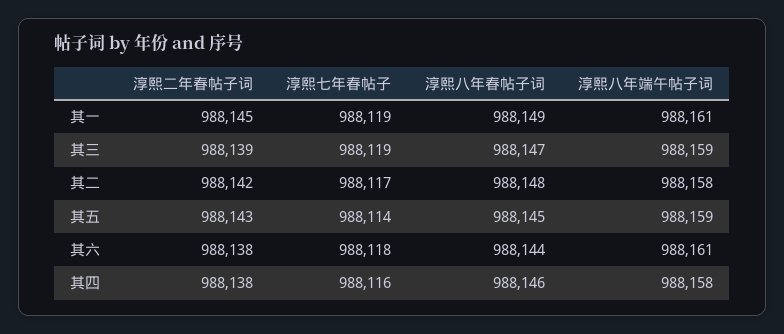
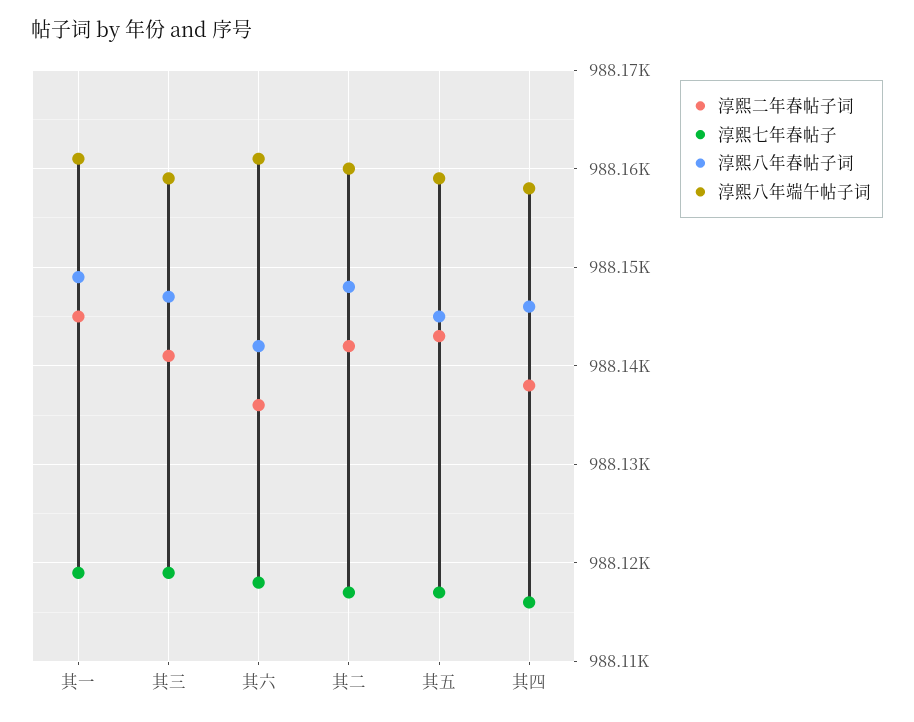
  {
    "淳熙二年春帖子词": {
      "其一": 988145,
-     "其三": 988139,
+     "其三": 988141,
      "其二": 988142,
      "其五": 988143,
-     "其六": 988138,
+     "其六": 988136,
      "其四": 988138
    },
    "淳熙七年春帖子": {
      "其一": 988119,
      "其三": 988119,
      "其二": 988117,
-     "其五": 988114,
+     "其五": 988117,
      "其六": 988118,
      "其四": 988116
    },
    "淳熙八年春帖子词": {
      "其一": 988149,
      "其三": 988147,
      "其二": 988148,
      "其五": 988145,
-     "其六": 988144,
+     "其六": 988142,
      "其四": 988146
    },
    "淳熙八年端午帖子词": {
      "其一": 988161,
      "其三": 988159,
-     "其二": 988158,
+     "其二": 988160,
      "其五": 988159,
      "其六": 988161,
      "其四": 988158
    }
  }

